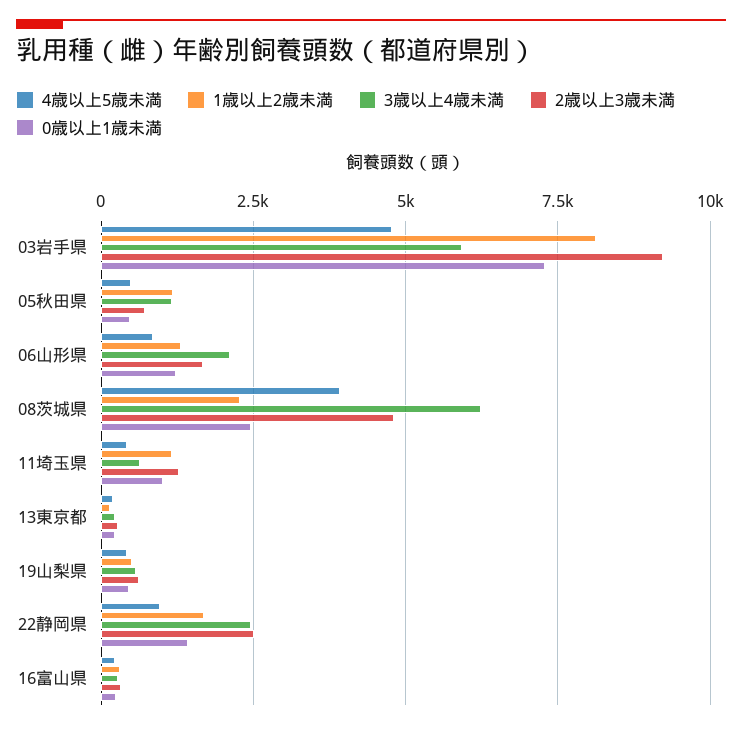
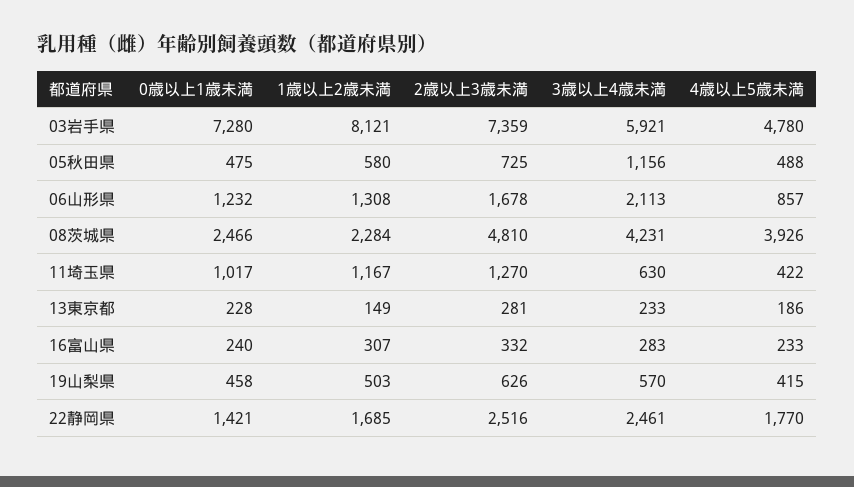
  {
    "4歳以上5歳未満": {
      "03岩手県": 4780,
      "05秋田県": 488,
      "06山形県": 857,
      "08茨城県": 3926,
      "11埼玉県": 422,
      "13東京都": 186,
      "19山梨県": 415,
-     "22静岡県": 1000,
+     "22静岡県": 1770,
      "16富山県": 233
    },
    "1歳以上2歳未満": {
      "03岩手県": 8121,
-     "05秋田県": 1250,
+     "05秋田県": 580,
      "06山形県": 1308,
      "08茨城県": 2284,
      "11埼玉県": 1167,
      "13東京都": 149,
      "19山梨県": 503,
      "22静岡県": 1685,
      "16富山県": 307
    },
    "3歳以上4歳未満": {
      "03岩手県": 5921,
      "05秋田県": 1156,
      "06山形県": 2113,
-     "08茨城県": 6250,
+     "08茨城県": 4231,
      "11埼玉県": 630,
      "13東京都": 233,
      "19山梨県": 570,
      "22静岡県": 2461,
      "16富山県": 283
    },
    "2歳以上3歳未満": {
-     "03岩手県": 9250,
+     "03岩手県": 7359,
      "05秋田県": 725,
      "06山形県": 1678,
      "08茨城県": 4810,
      "11埼玉県": 1270,
      "13東京都": 281,
      "19山梨県": 626,
      "22静岡県": 2516,
      "16富山県": 332
    },
    "0歳以上1歳未満": {
      "03岩手県": 7280,
      "05秋田県": 475,
      "06山形県": 1232,
      "08茨城県": 2466,
      "11埼玉県": 1017,
      "13東京都": 228,
      "19山梨県": 458,
      "22静岡県": 1421,
      "16富山県": 240
    }
  }

